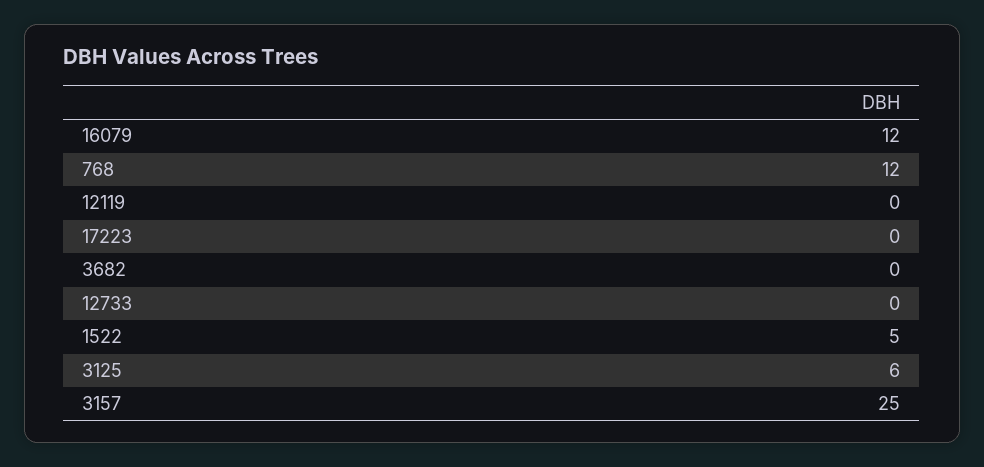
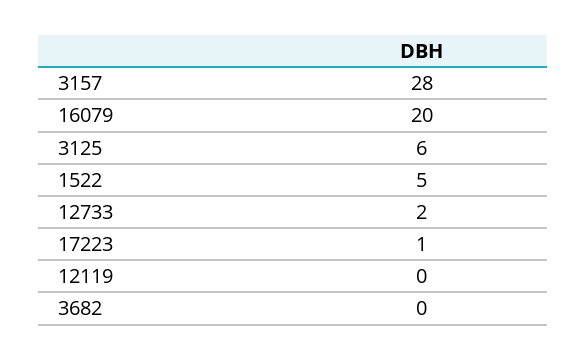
  {
-   "16079": 12,
+   "16079": 20,
-   "768": 12,
    "12119": 0,
-   "17223": 0,
+   "17223": 1,
    "3682": 0,
-   "12733": 0,
+   "12733": 2,
    "1522": 5,
    "3125": 6,
-   "3157": 25
+   "3157": 28
  }

